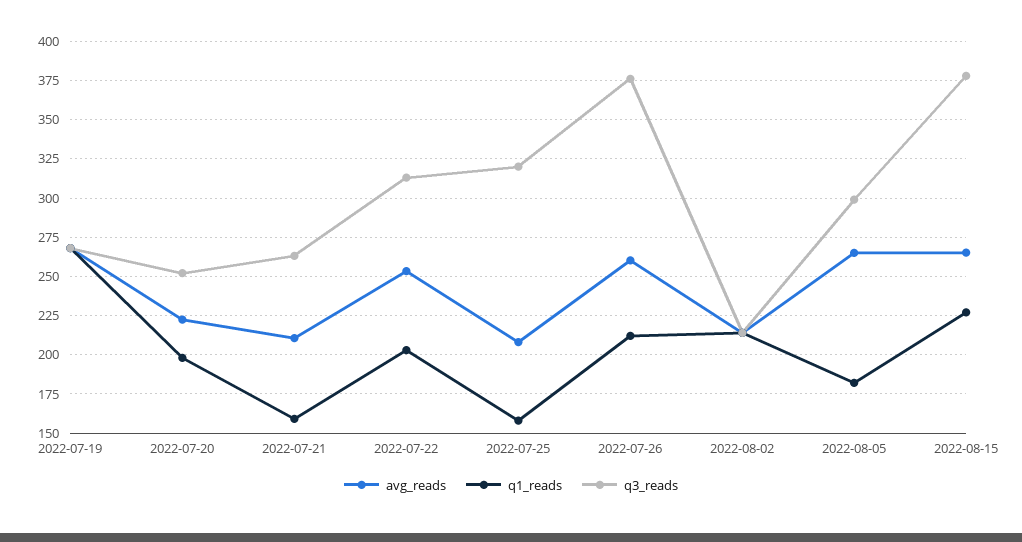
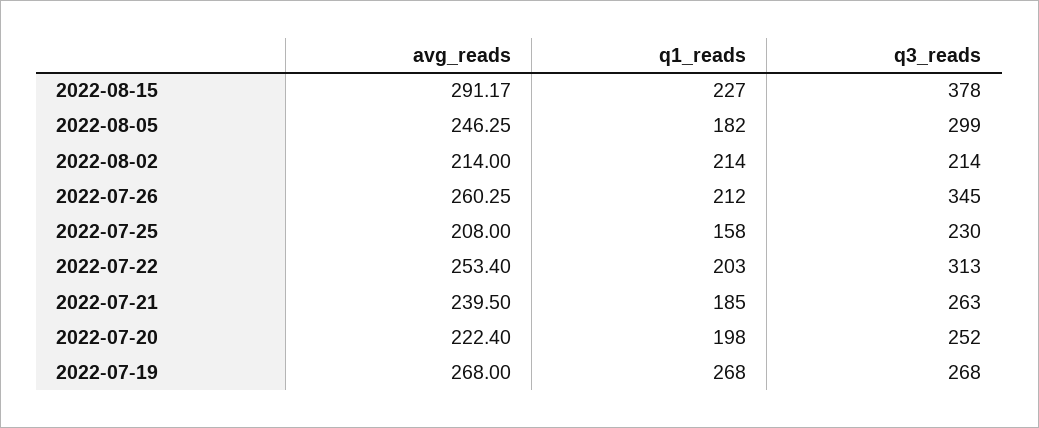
  {
    "avg_reads": {
      "2022-07-19": 268,
      "2022-07-20": 222.4,
-     "2022-07-21": 210,
+     "2022-07-21": 239.5,
      "2022-07-22": 253.4,
      "2022-07-25": 208,
      "2022-07-26": 260.25,
      "2022-08-02": 214,
-     "2022-08-05": 265,
+     "2022-08-05": 246.25,
-     "2022-08-15": 265
+     "2022-08-15": 291.17
    },
    "q1_reads": {
      "2022-07-19": 268,
      "2022-07-20": 198,
-     "2022-07-21": 160,
+     "2022-07-21": 185,
      "2022-07-22": 203,
      "2022-07-25": 158,
      "2022-07-26": 212,
      "2022-08-02": 214,
      "2022-08-05": 182,
      "2022-08-15": 227
    },
    "q3_reads": {
      "2022-07-19": 268,
      "2022-07-20": 252,
      "2022-07-21": 263,
      "2022-07-22": 313,
-     "2022-07-25": 320,
+     "2022-07-25": 230,
-     "2022-07-26": 375,
+     "2022-07-26": 345,
      "2022-08-02": 214,
      "2022-08-05": 299,
      "2022-08-15": 378
    }
  }

